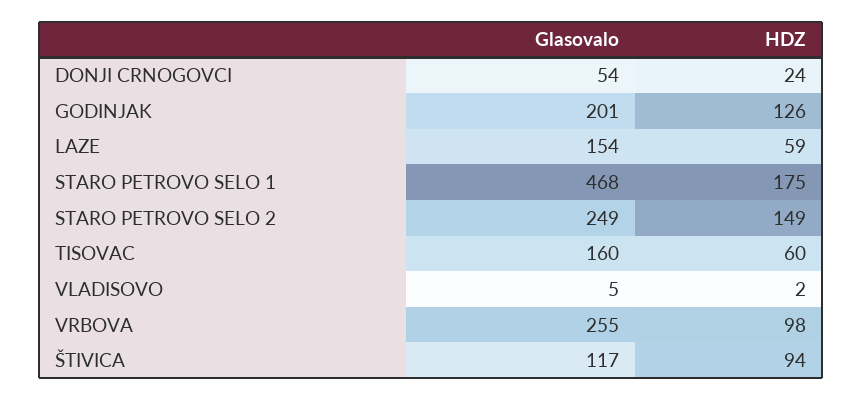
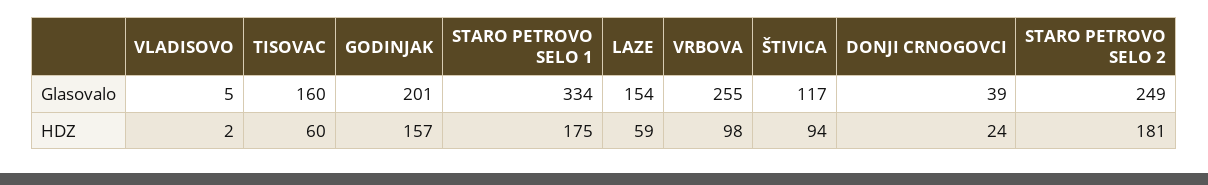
  {
    "Glasovalo": {
-     "DONJI CRNOGOVCI": 54,
+     "DONJI CRNOGOVCI": 39,
      "GODINJAK": 201,
      "LAZE": 154,
-     "STARO PETROVO SELO 1": 468,
+     "STARO PETROVO SELO 1": 334,
      "STARO PETROVO SELO 2": 249,
      "TISOVAC": 160,
      "VLADISOVO": 5,
      "VRBOVA": 255,
      "ŠTIVICA": 117
    },
    "HDZ": {
      "DONJI CRNOGOVCI": 24,
-     "GODINJAK": 126,
+     "GODINJAK": 157,
      "LAZE": 59,
      "STARO PETROVO SELO 1": 175,
-     "STARO PETROVO SELO 2": 149,
+     "STARO PETROVO SELO 2": 181,
      "TISOVAC": 60,
      "VLADISOVO": 2,
      "VRBOVA": 98,
      "ŠTIVICA": 94
    }
  }

